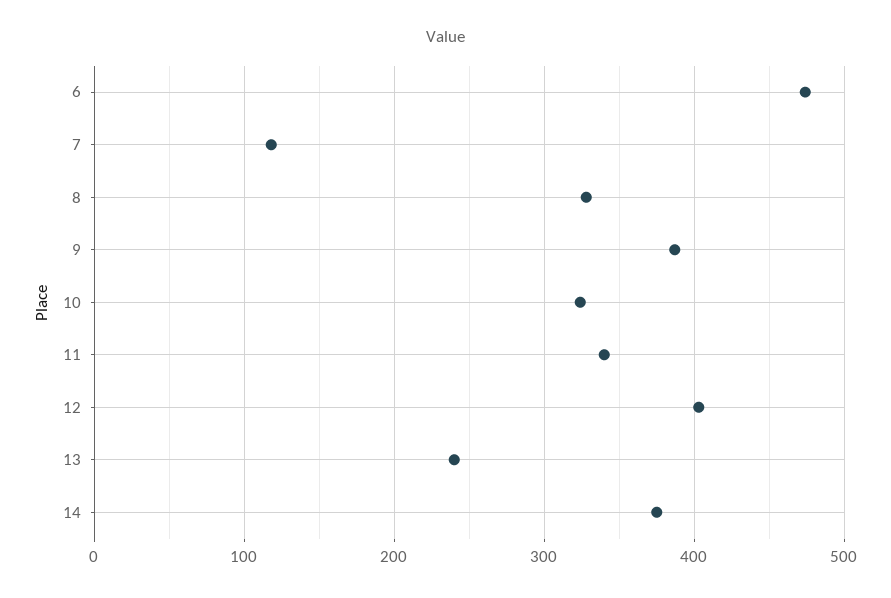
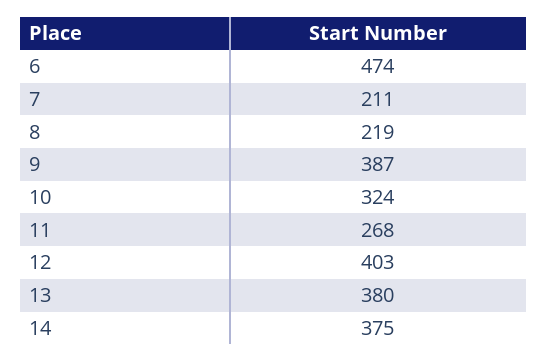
  {
    "6": 474,
-   "7": 120,
+   "7": 211,
-   "8": 330,
+   "8": 219,
    "9": 387,
    "10": 324,
-   "11": 340,
+   "11": 268,
    "12": 403,
-   "13": 240,
+   "13": 380,
    "14": 375
  }

